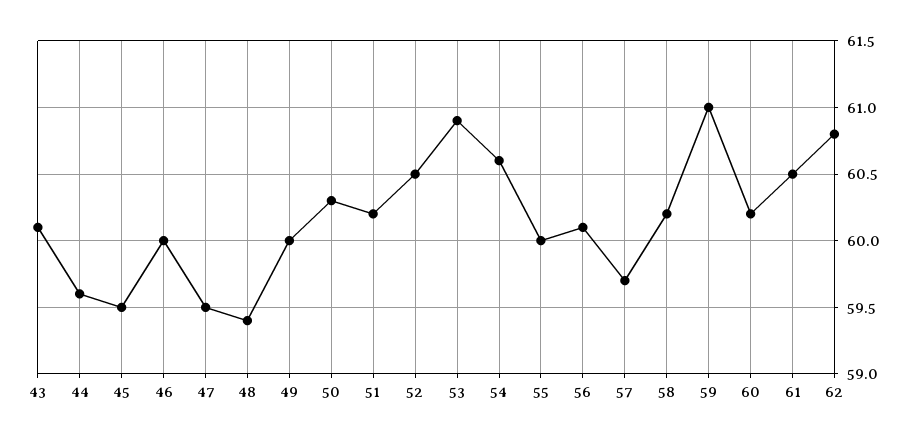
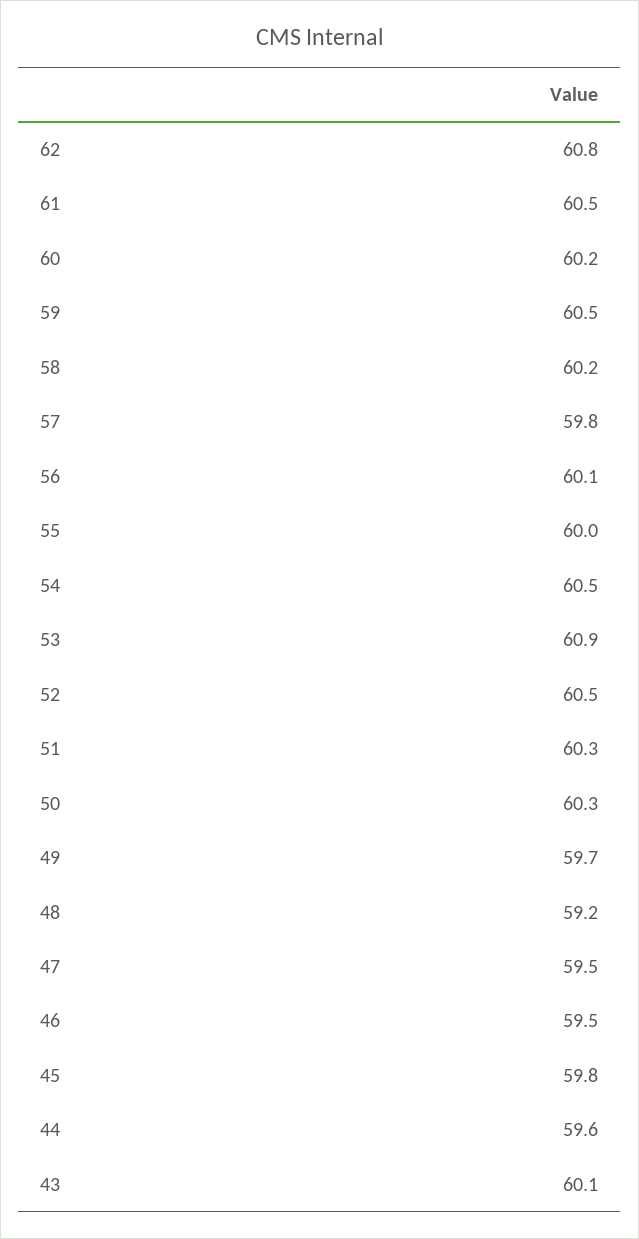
  {
    "43": 60.1,
    "44": 59.6,
-   "45": 59.5,
+   "45": 59.8,
-   "46": 60,
+   "46": 59.5,
    "47": 59.5,
-   "48": 59.4,
+   "48": 59.2,
-   "49": 60,
+   "49": 59.7,
    "50": 60.3,
-   "51": 60.2,
+   "51": 60.3,
    "52": 60.5,
    "53": 60.9,
-   "54": 60.6,
+   "54": 60.5,
    "55": 60,
    "56": 60.1,
-   "57": 59.7,
+   "57": 59.8,
    "58": 60.2,
-   "59": 61,
+   "59": 60.5,
    "60": 60.2,
    "61": 60.5,
    "62": 60.8
  }

